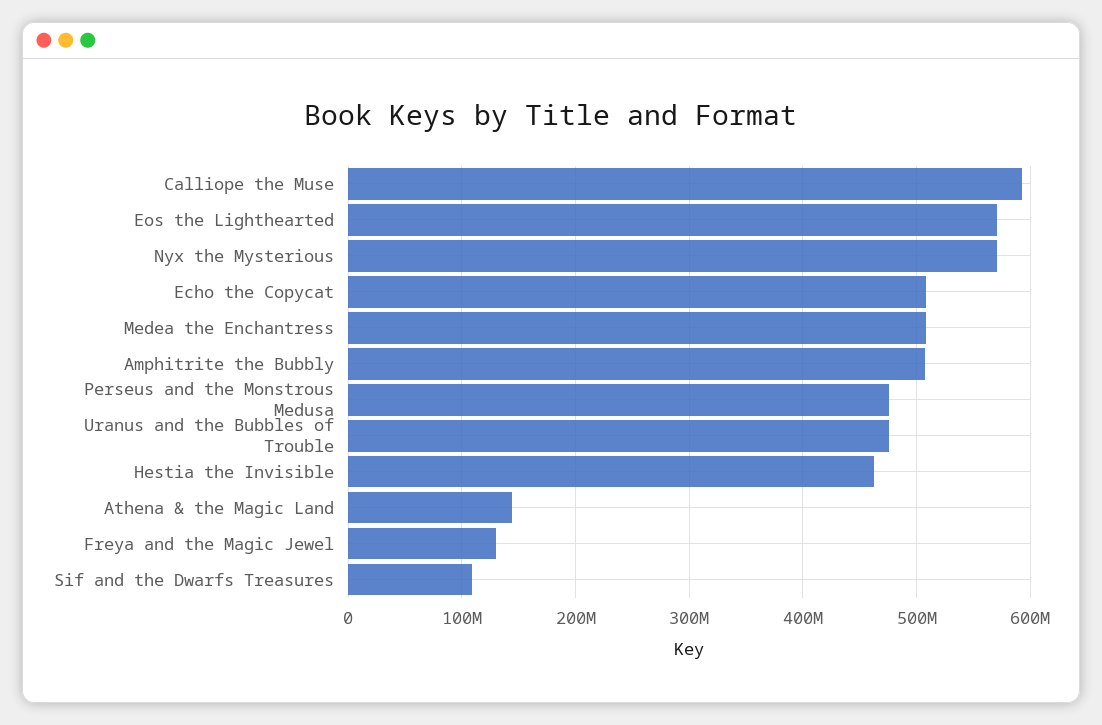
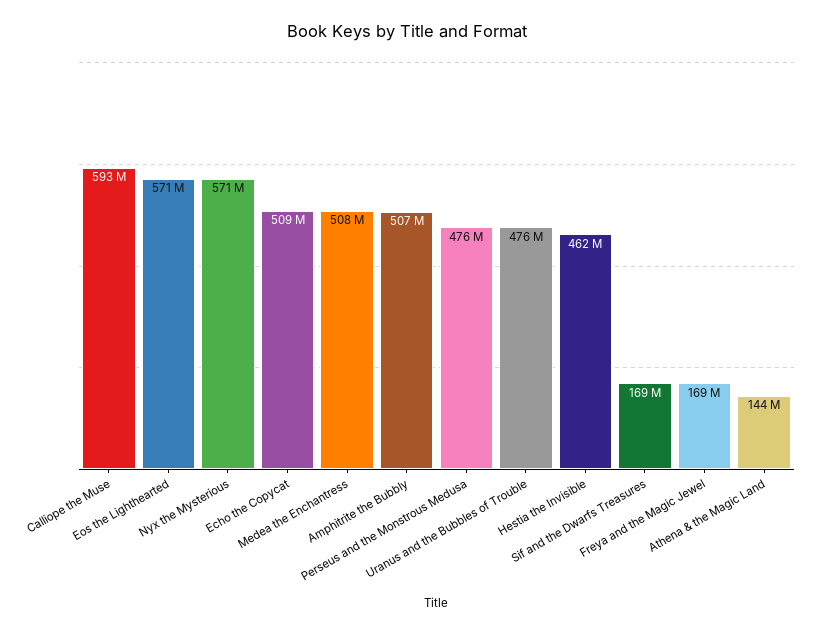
  {
    "Calliope the Muse": 593000000,
    "Eos the Lighthearted": 571000000,
    "Nyx the Mysterious": 571000000,
    "Echo the Copycat": 509000000,
    "Medea the Enchantress": 508000000,
    "Amphitrite the Bubbly": 507000000,
    "Perseus and the Monstrous Medusa": 476000000,
    "Uranus and the Bubbles of Trouble": 476000000,
    "Hestia the Invisible": 462000000,
    "Athena & the Magic Land": 144000000,
-   "Freya and the Magic Jewel": 130000000,
+   "Freya and the Magic Jewel": 169000000,
-   "Sif and the Dwarfs Treasures": 110000000
+   "Sif and the Dwarfs Treasures": 169000000
  }

